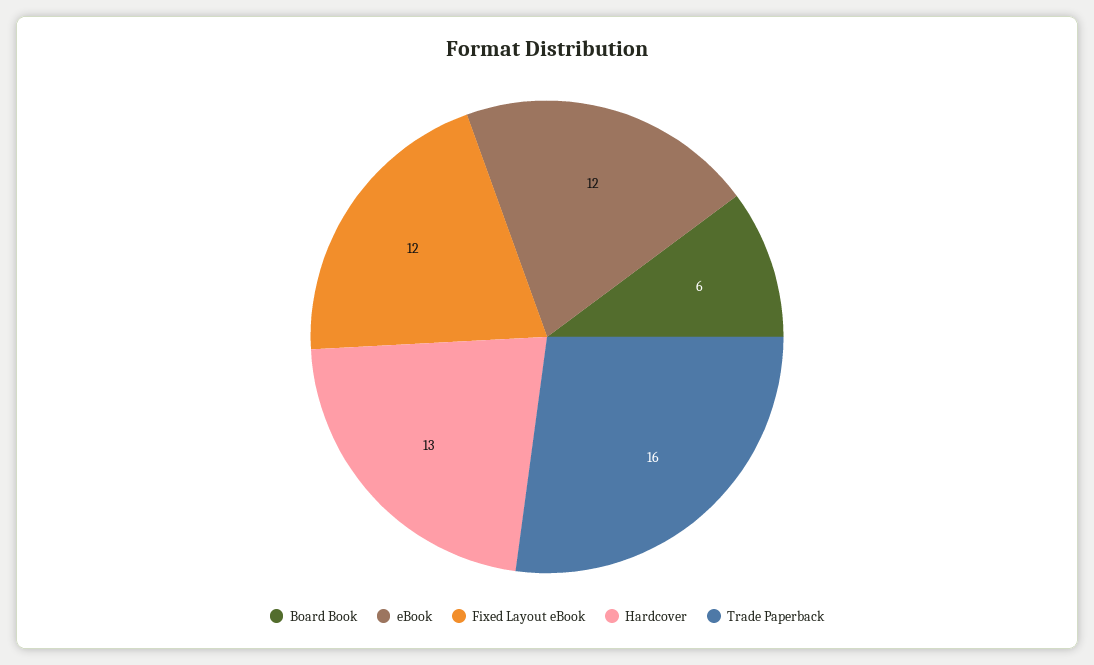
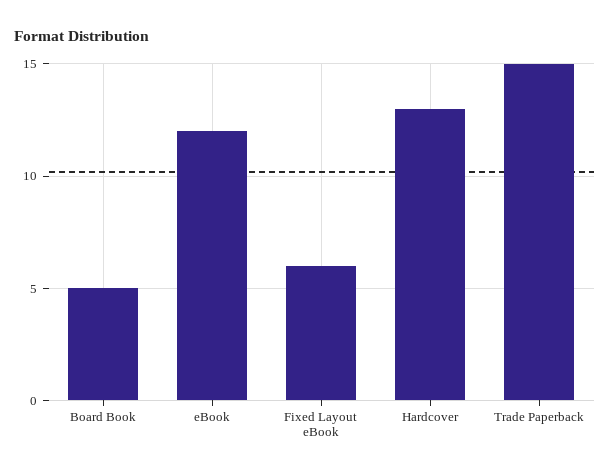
  {
-   "Board Book": 6,
+   "Board Book": 5,
    "eBook": 12,
-   "Fixed Layout eBook": 12,
+   "Fixed Layout eBook": 6,
    "Hardcover": 13,
-   "Trade Paperback": 16
+   "Trade Paperback": 15
  }

